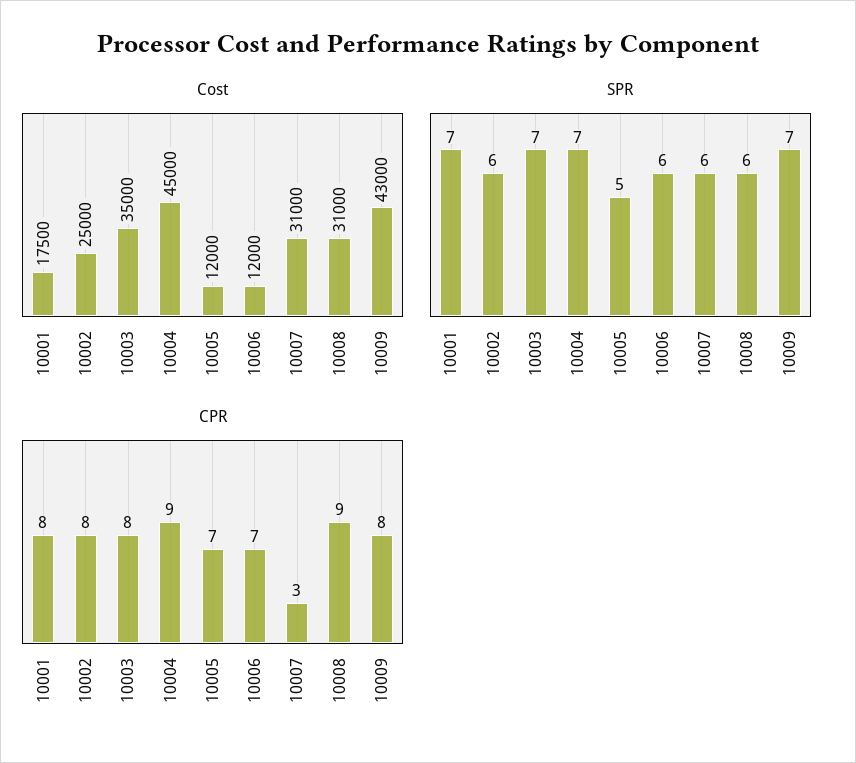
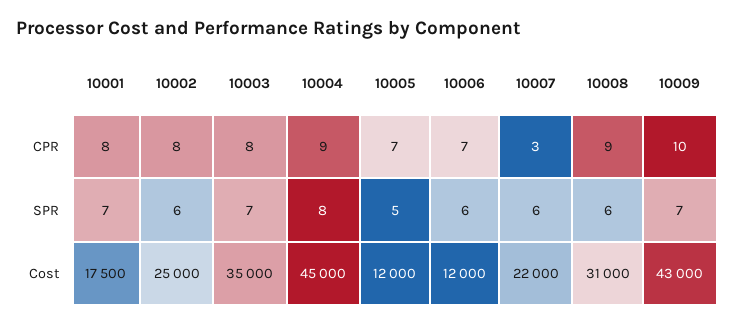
  {
    "Cost": {
      "10001": 17500,
      "10002": 25000,
      "10003": 35000,
      "10004": 45000,
      "10005": 12000,
      "10006": 12000,
-     "10007": 31000,
+     "10007": 22000,
      "10008": 31000,
      "10009": 43000
    },
    "SPR": {
      "10001": 7,
      "10002": 6,
      "10003": 7,
-     "10004": 7,
+     "10004": 8,
      "10005": 5,
      "10006": 6,
      "10007": 6,
      "10008": 6,
      "10009": 7
    },
    "CPR": {
      "10001": 8,
      "10002": 8,
      "10003": 8,
      "10004": 9,
      "10005": 7,
      "10006": 7,
      "10007": 3,
      "10008": 9,
-     "10009": 8
+     "10009": 10
    }
  }

